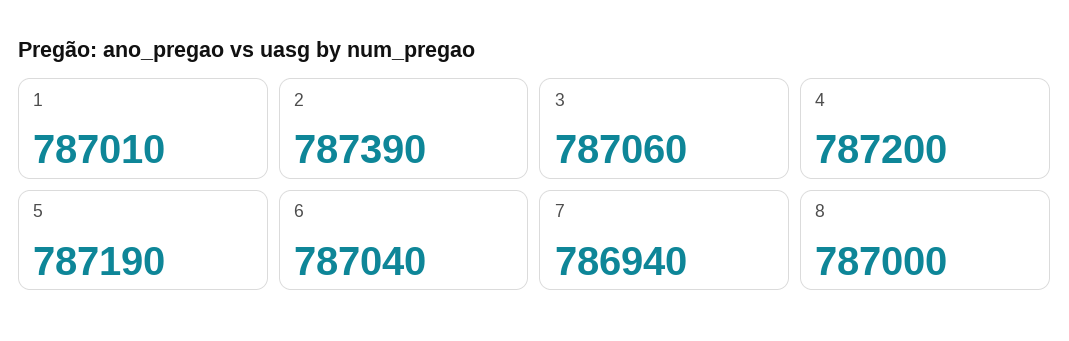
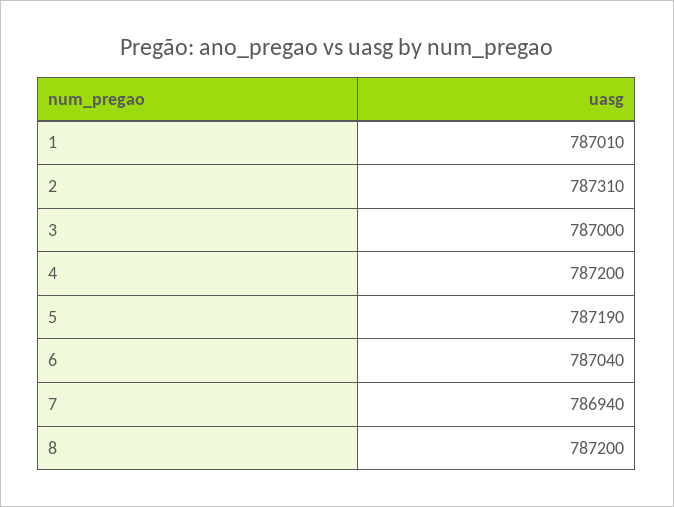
  {
    "1": 787010,
-   "2": 787390,
+   "2": 787310,
-   "3": 787060,
+   "3": 787000,
    "4": 787200,
    "5": 787190,
    "6": 787040,
    "7": 786940,
-   "8": 787000
+   "8": 787200
  }

